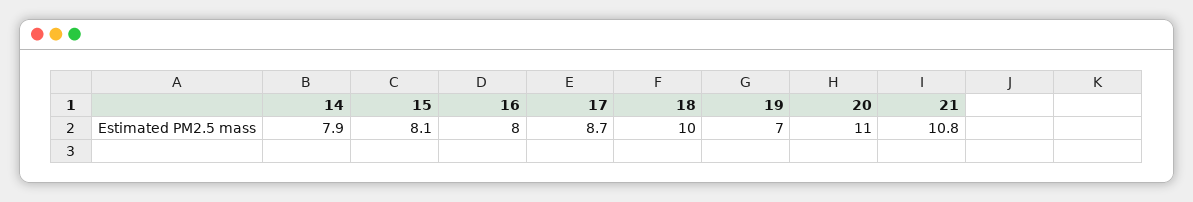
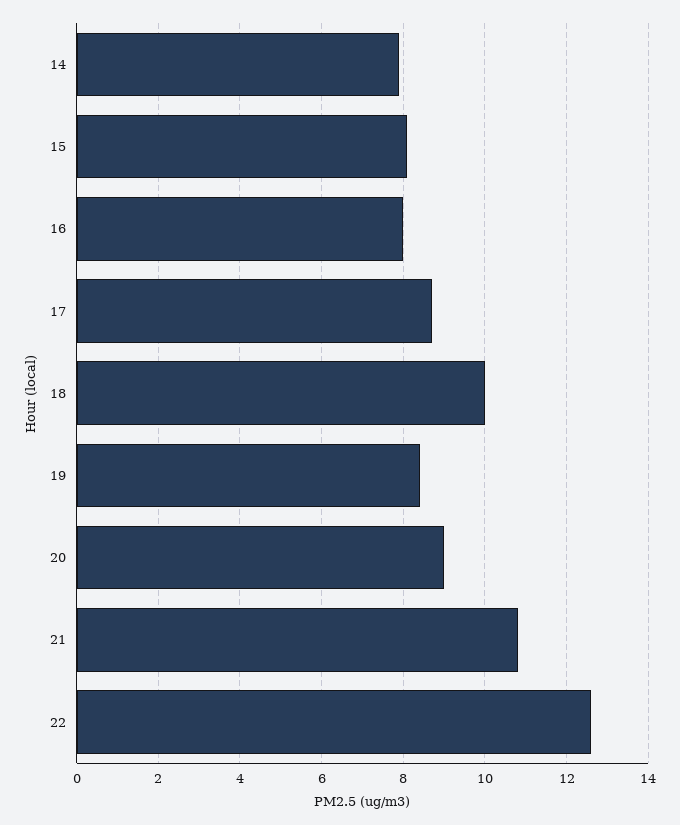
  {
    "14": 7.9,
    "15": 8.1,
    "16": 8,
    "17": 8.7,
    "18": 10,
-   "19": 7,
+   "19": 8.5,
-   "20": 11,
+   "20": 9,
-   "21": 10.8
+   "21": 10.8,
+   "22": 12.5
  }

